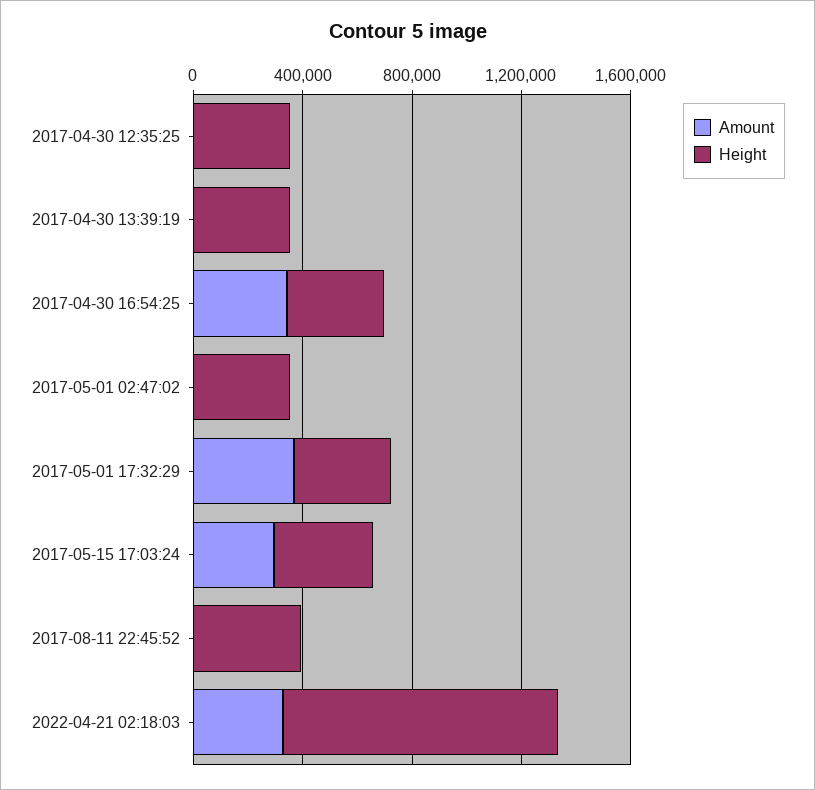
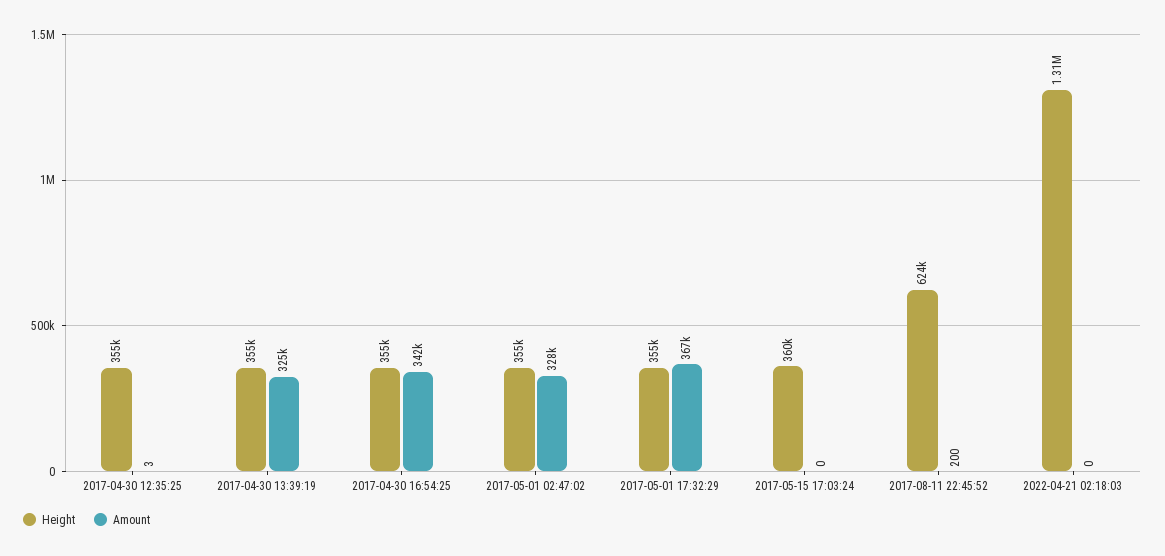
  {
    "Amount": {
      "2017-04-30 12:35:25": 3,
-     "2017-04-30 13:39:19": 0,
+     "2017-04-30 13:39:19": 325000,
      "2017-04-30 16:54:25": 342000,
-     "2017-05-01 02:47:02": 0,
+     "2017-05-01 02:47:02": 328000,
      "2017-05-01 17:32:29": 367000,
-     "2017-05-15 17:03:24": 300000,
+     "2017-05-15 17:03:24": 0,
      "2017-08-11 22:45:52": 200,
-     "2022-04-21 02:18:03": 300000
+     "2022-04-21 02:18:03": 0
    },
    "Height": {
      "2017-04-30 12:35:25": 355000,
      "2017-04-30 13:39:19": 355000,
      "2017-04-30 16:54:25": 355000,
      "2017-05-01 02:47:02": 355000,
      "2017-05-01 17:32:29": 355000,
      "2017-05-15 17:03:24": 360000,
-     "2017-08-11 22:45:52": 400000,
+     "2017-08-11 22:45:52": 624000,
-     "2022-04-21 02:18:03": 1000000
+     "2022-04-21 02:18:03": 1310000
    }
  }

